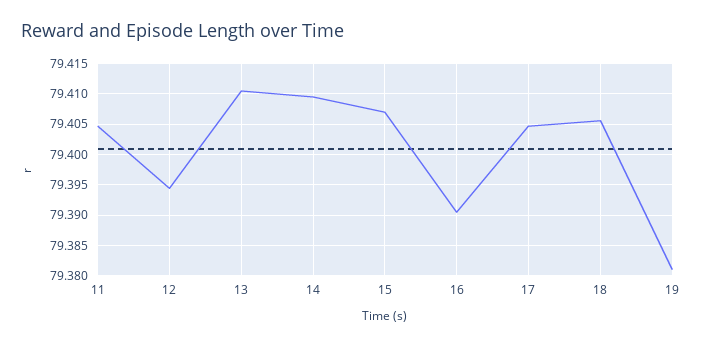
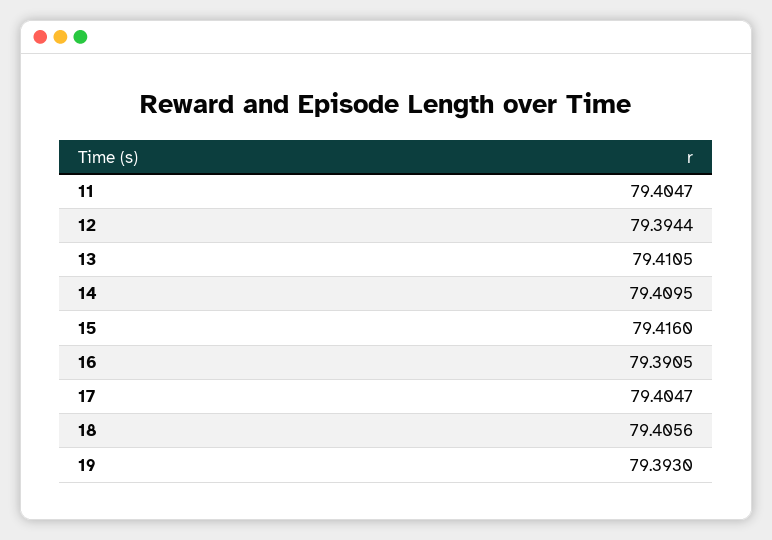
  {
    "11": 79.4047,
    "12": 79.3944,
    "13": 79.4105,
    "14": 79.4095,
-   "15": 79.407,
+   "15": 79.416,
    "16": 79.3905,
    "17": 79.4047,
    "18": 79.4056,
-   "19": 79.381
+   "19": 79.393
  }

